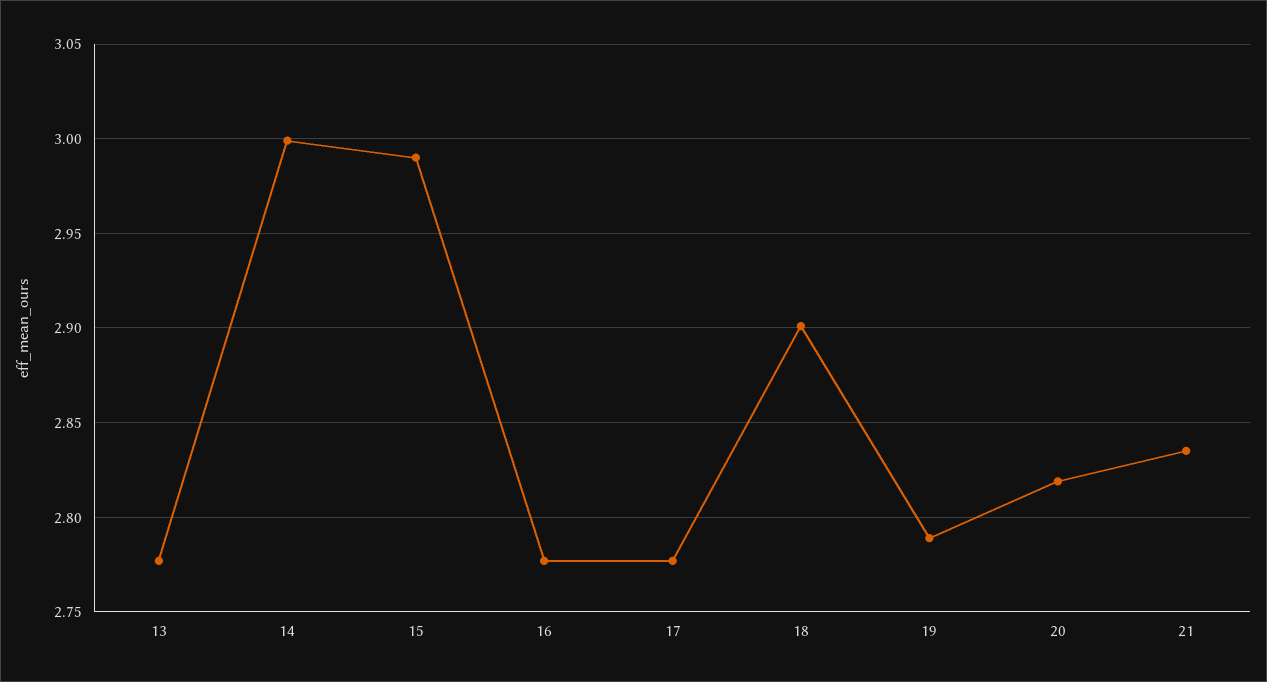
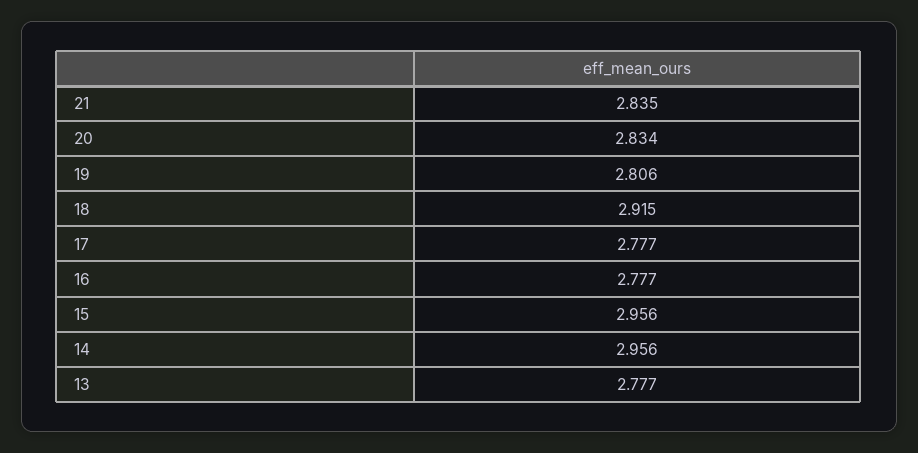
  {
    "13": 2.777,
-   "14": 3,
+   "14": 2.956,
-   "15": 2.99,
+   "15": 2.956,
    "16": 2.777,
    "17": 2.777,
-   "18": 2.9,
+   "18": 2.915,
-   "19": 2.79,
+   "19": 2.806,
-   "20": 2.82,
+   "20": 2.834,
    "21": 2.835
  }

